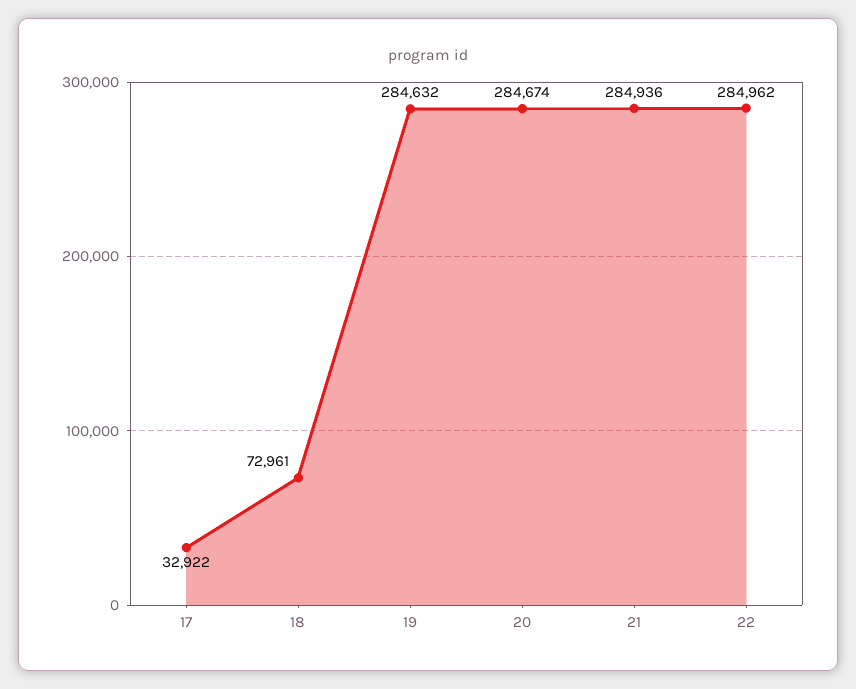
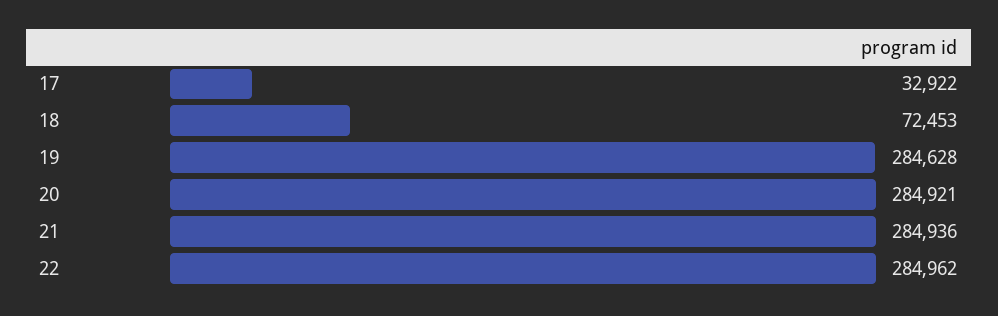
  {
    "17": 32922,
-   "18": 72961,
+   "18": 72453,
-   "19": 284632,
+   "19": 284628,
-   "20": 284674,
+   "20": 284921,
    "21": 284936,
    "22": 284962
  }

